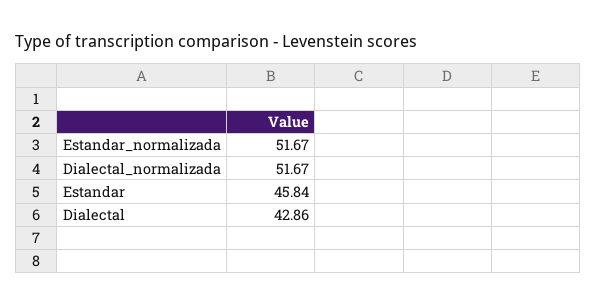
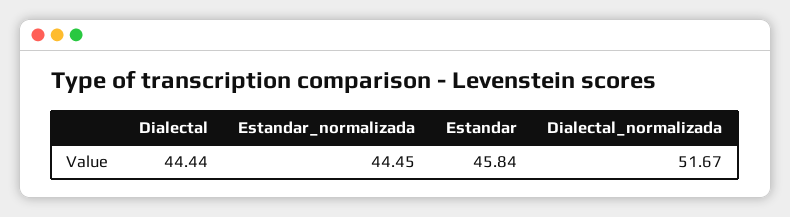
  {
-   "Estandar_normalizada": 51.67,
+   "Estandar_normalizada": 44.45,
    "Dialectal_normalizada": 51.67,
    "Estandar": 45.84,
-   "Dialectal": 42.86
+   "Dialectal": 44.44
  }

